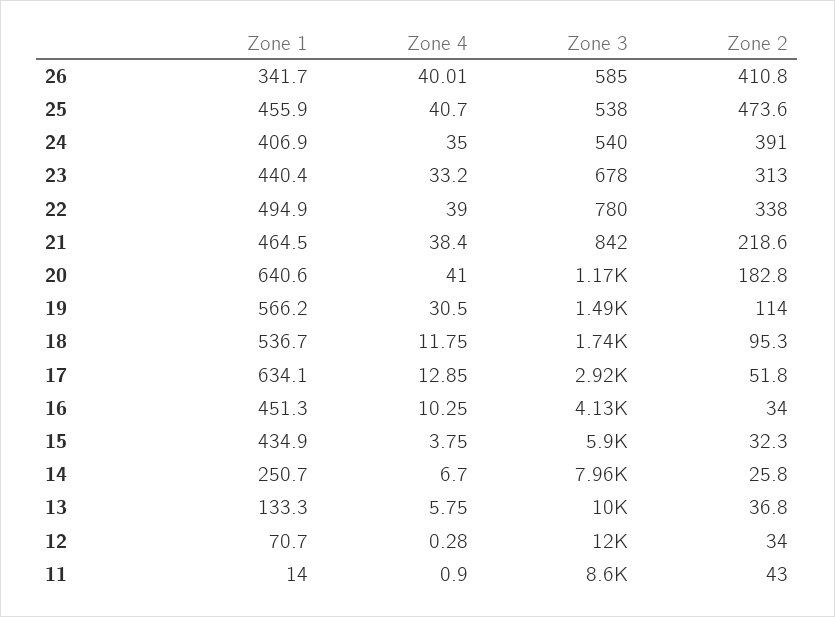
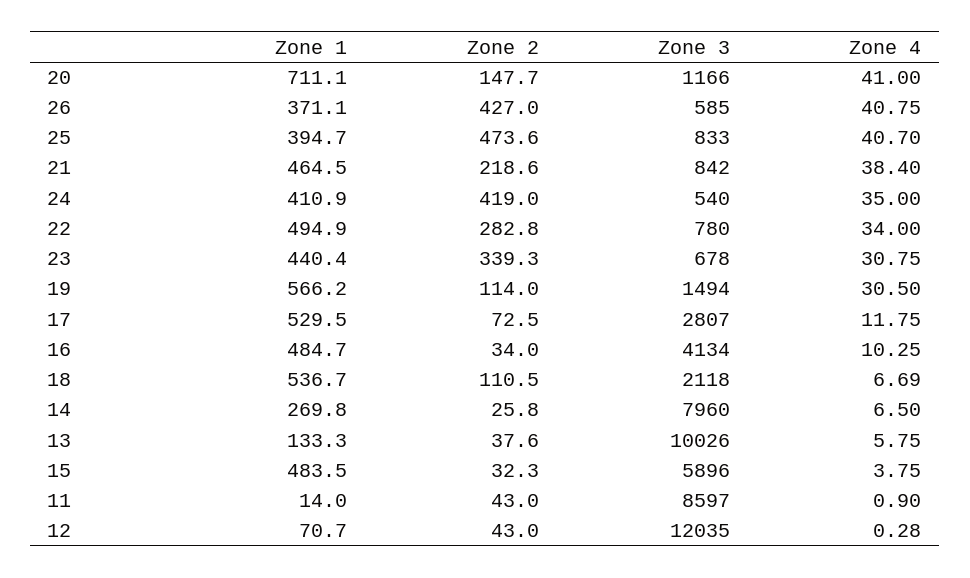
  {
    "Zone 1": {
-     "26": 341.7,
+     "26": 371.1,
-     "25": 455.9,
+     "25": 394.7,
-     "24": 406.9,
+     "24": 410.9,
      "23": 440.4,
      "22": 494.9,
      "21": 464.5,
-     "20": 640.6,
+     "20": 711.1,
      "19": 566.2,
      "18": 536.7,
-     "17": 634.1,
+     "17": 529.5,
-     "16": 451.3,
+     "16": 484.7,
-     "15": 434.9,
+     "15": 483.5,
-     "14": 250.7,
+     "14": 269.8,
      "13": 133.3,
      "12": 70.7,
      "11": 14
    },
    "Zone 4": {
-     "26": 40.01,
+     "26": 40.75,
      "25": 40.7,
      "24": 35,
-     "23": 33.2,
+     "23": 30.75,
-     "22": 39,
+     "22": 34,
      "21": 38.4,
      "20": 41,
      "19": 30.5,
-     "18": 11.75,
+     "18": 6.69,
-     "17": 12.85,
+     "17": 11.75,
      "16": 10.25,
      "15": 3.75,
-     "14": 6.7,
+     "14": 6.5,
      "13": 5.75,
      "12": 0.28,
      "11": 0.9
    },
    "Zone 3": {
      "26": 585,
-     "25": 538,
+     "25": 833,
      "24": 540,
      "23": 678,
      "22": 780,
      "21": 842,
      "20": 1166,
      "19": 1494,
-     "18": 1740,
+     "18": 2118,
-     "17": 2920,
+     "17": 2807,
      "16": 4134,
      "15": 5896,
      "14": 7960,
      "13": 10026,
      "12": 12035,
      "11": 8597
    },
    "Zone 2": {
-     "26": 410.8,
+     "26": 427,
      "25": 473.6,
-     "24": 391,
+     "24": 419,
-     "23": 313,
+     "23": 339.3,
-     "22": 338,
+     "22": 282.8,
      "21": 218.6,
-     "20": 182.8,
+     "20": 147.7,
      "19": 114,
-     "18": 95.3,
+     "18": 110.5,
-     "17": 51.8,
+     "17": 72.5,
      "16": 34,
      "15": 32.3,
      "14": 25.8,
-     "13": 36.8,
+     "13": 37.6,
-     "12": 34,
+     "12": 43,
      "11": 43
    }
  }

